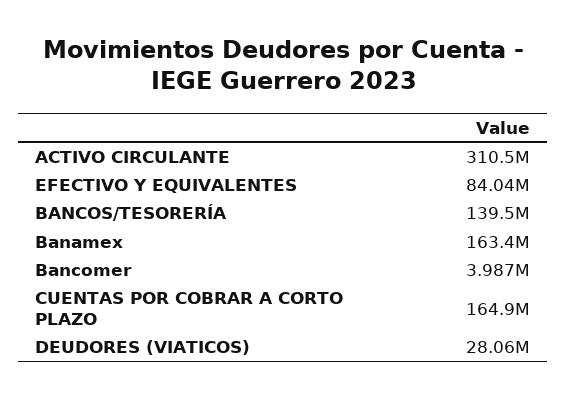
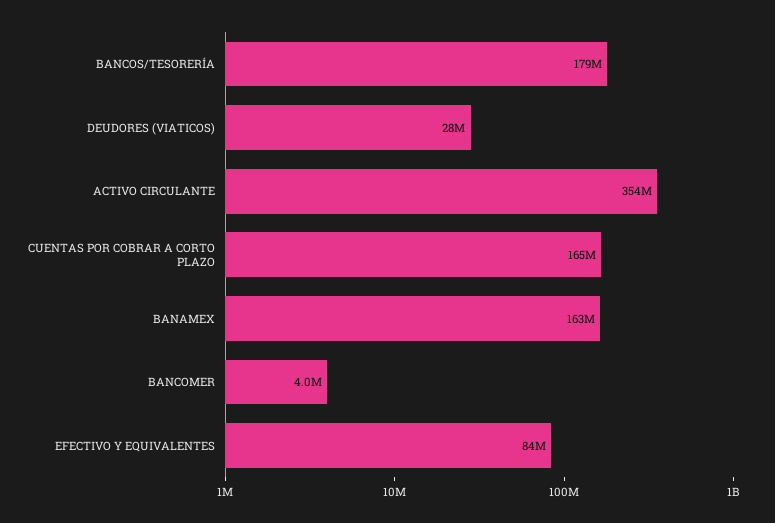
  {
-   "ACTIVO CIRCULANTE": 310500000,
+   "ACTIVO CIRCULANTE": 354000000,
    "EFECTIVO Y EQUIVALENTES": 84040000,
-   "BANCOS/TESORERÍA": 139500000,
+   "BANCOS/TESORERÍA": 179000000,
    "Banamex": 163400000,
    "Bancomer": 3987000,
    "CUENTAS POR COBRAR A CORTO PLAZO": 164900000,
    "DEUDORES (VIATICOS)": 28060000
  }

